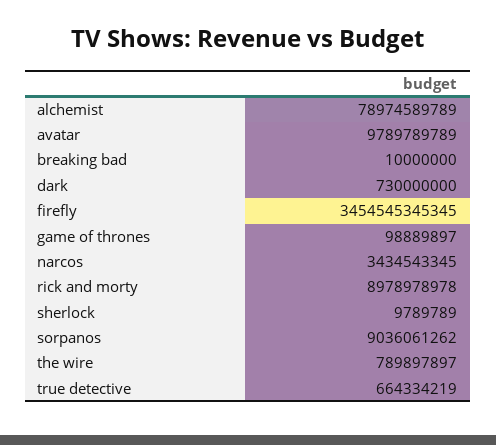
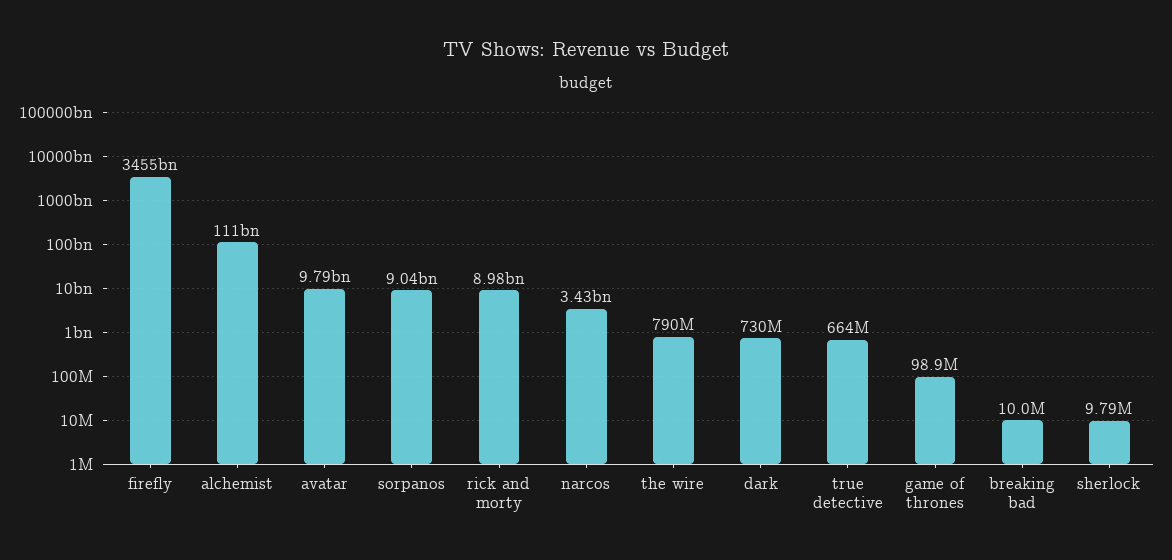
  {
-   "alchemist": 78974589789,
+   "alchemist": 111000000000,
    "avatar": 9789789789,
    "breaking bad": 10000000,
    "dark": 730000000,
    "firefly": 3454545345345,
    "game of thrones": 98889897,
    "narcos": 3434543345,
    "rick and morty": 8978978978,
    "sherlock": 9789789,
    "sorpanos": 9036061262,
    "the wire": 789897897,
    "true detective": 664334219
  }

